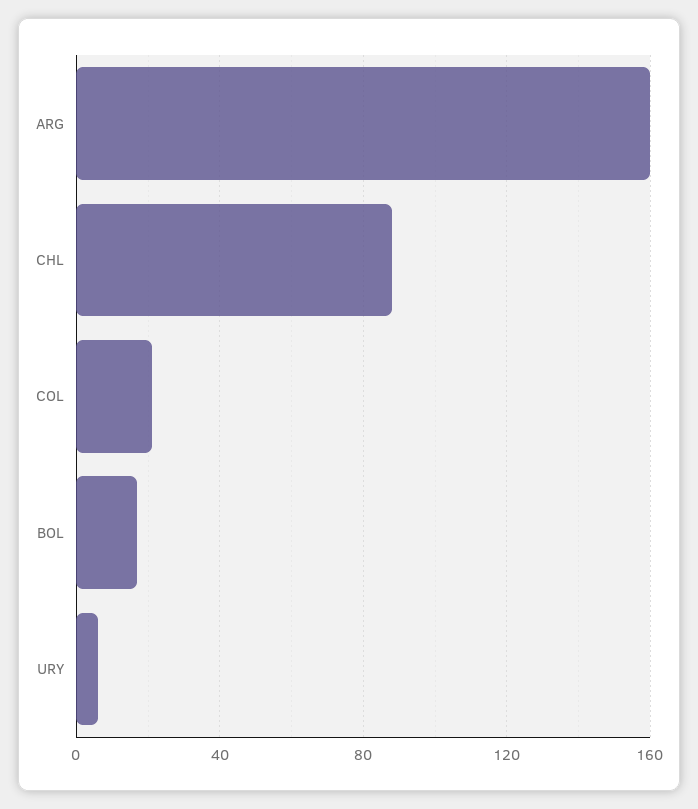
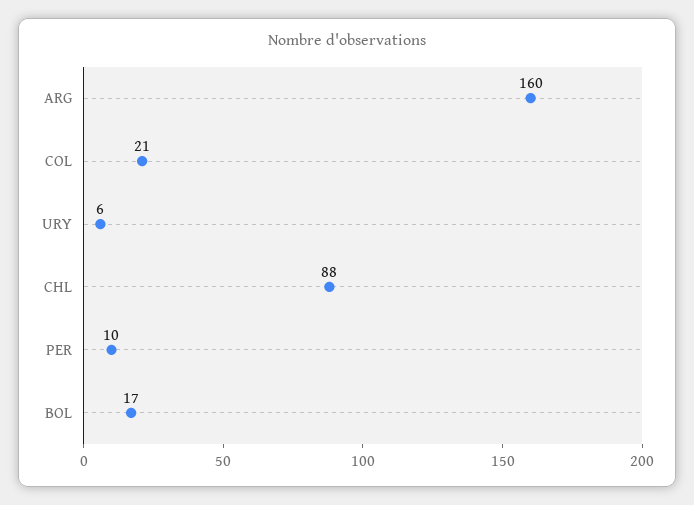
  {
    "ARG": 160,
    "CHL": 88,
    "COL": 21,
    "BOL": 17,
-   "URY": 6
+   "URY": 6,
+   "PER": 10
  }

